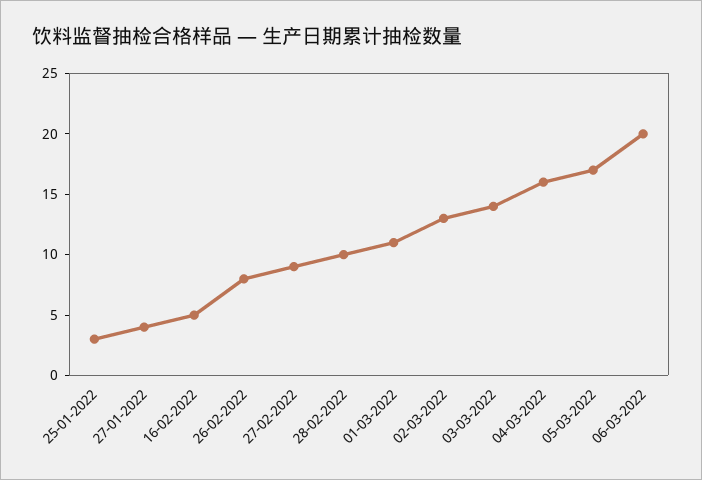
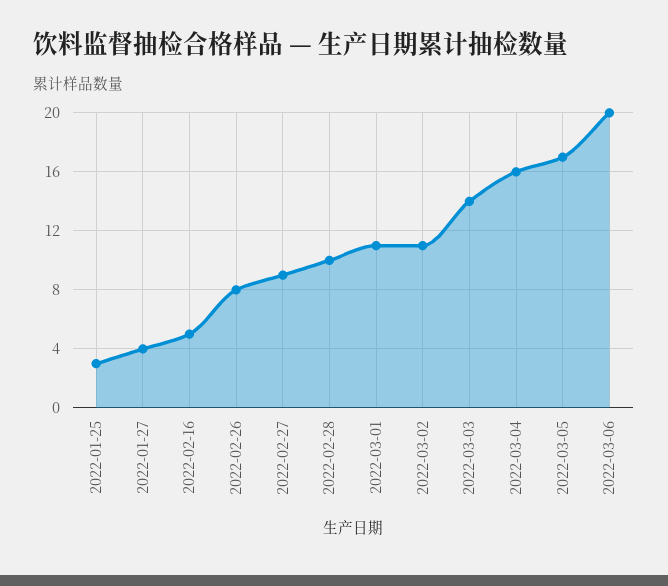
  {
    "25-01-2022": 3,
    "27-01-2022": 4,
    "16-02-2022": 5,
    "26-02-2022": 8,
    "27-02-2022": 9,
    "28-02-2022": 10,
    "01-03-2022": 11,
-   "02-03-2022": 13,
+   "02-03-2022": 11,
    "03-03-2022": 14,
    "04-03-2022": 16,
    "05-03-2022": 17,
    "06-03-2022": 20
  }

